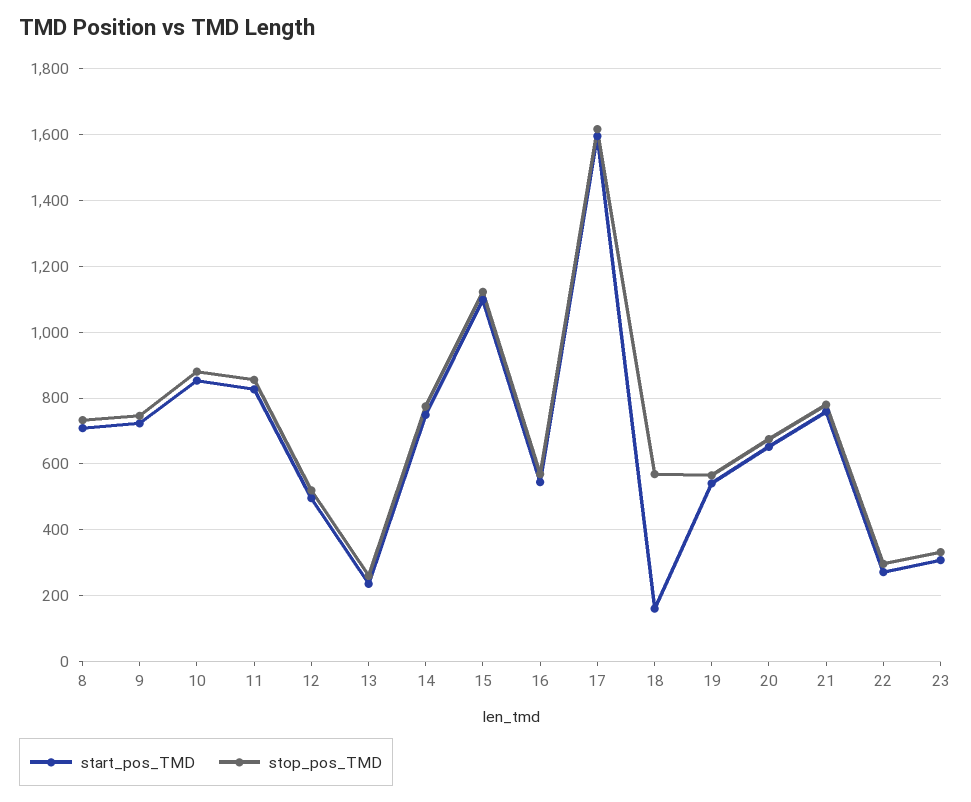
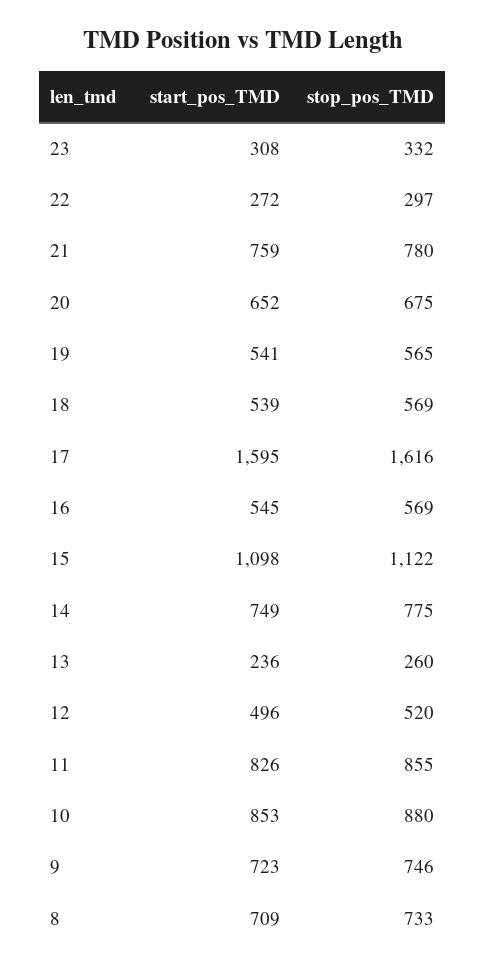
  {
    "start_pos_TMD": {
      "8": 709,
      "9": 723,
      "10": 853,
      "11": 826,
      "12": 496,
      "13": 236,
      "14": 749,
      "15": 1098,
      "16": 545,
      "17": 1595,
-     "18": 160,
+     "18": 539,
      "19": 541,
      "20": 652,
      "21": 759,
      "22": 272,
      "23": 308
    },
    "stop_pos_TMD": {
      "8": 733,
      "9": 746,
      "10": 880,
      "11": 855,
      "12": 520,
      "13": 260,
      "14": 775,
      "15": 1122,
      "16": 569,
      "17": 1616,
      "18": 569,
      "19": 565,
      "20": 675,
      "21": 780,
      "22": 297,
      "23": 332
    }
  }

